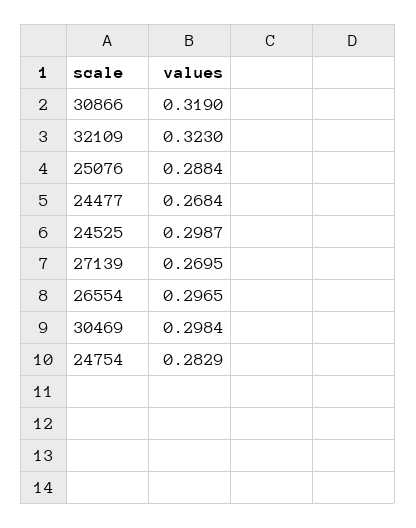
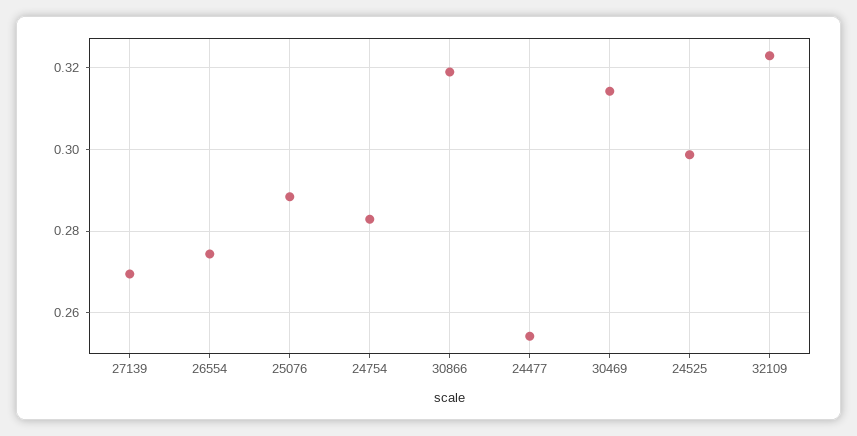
  {
    "30866": 0.319,
    "32109": 0.323,
    "25076": 0.2884,
-   "24477": 0.2684,
+   "24477": 0.254,
    "24525": 0.2987,
    "27139": 0.2695,
-   "26554": 0.2965,
+   "26554": 0.274,
-   "30469": 0.2984,
+   "30469": 0.314,
    "24754": 0.2829
  }

